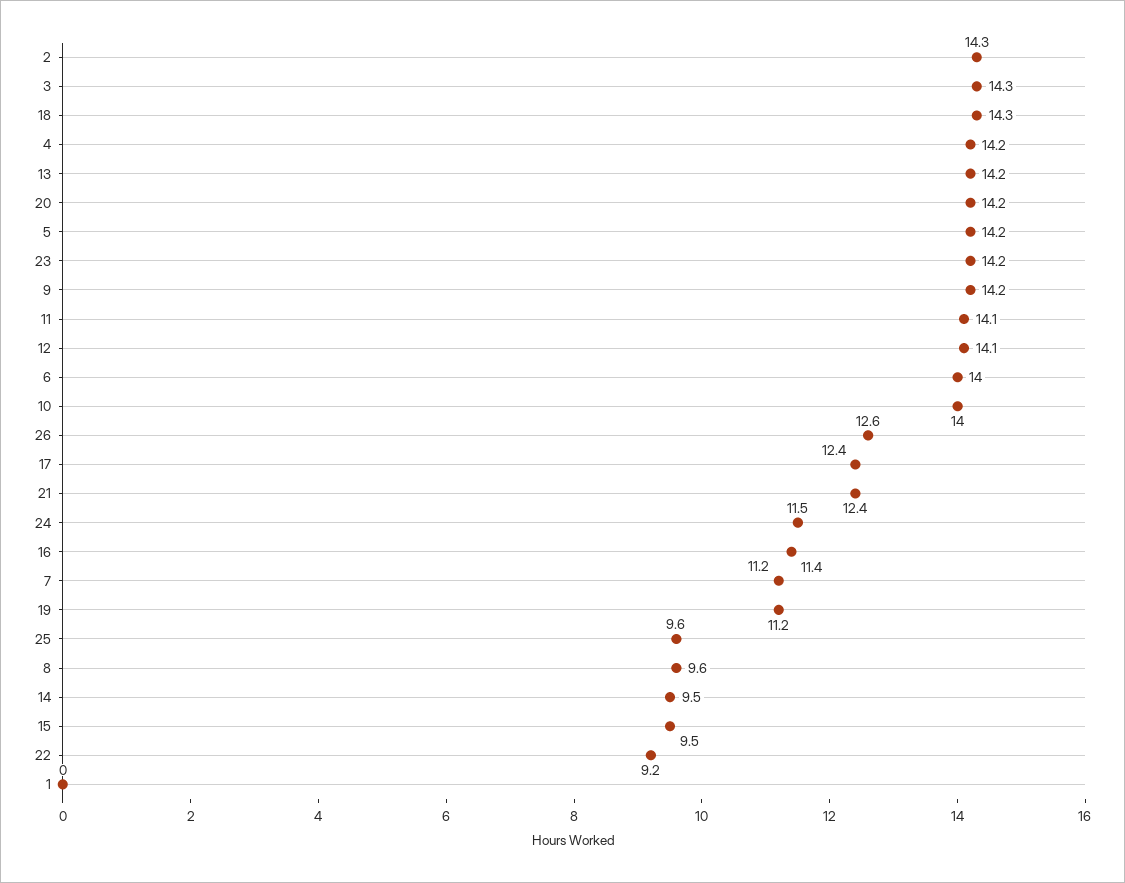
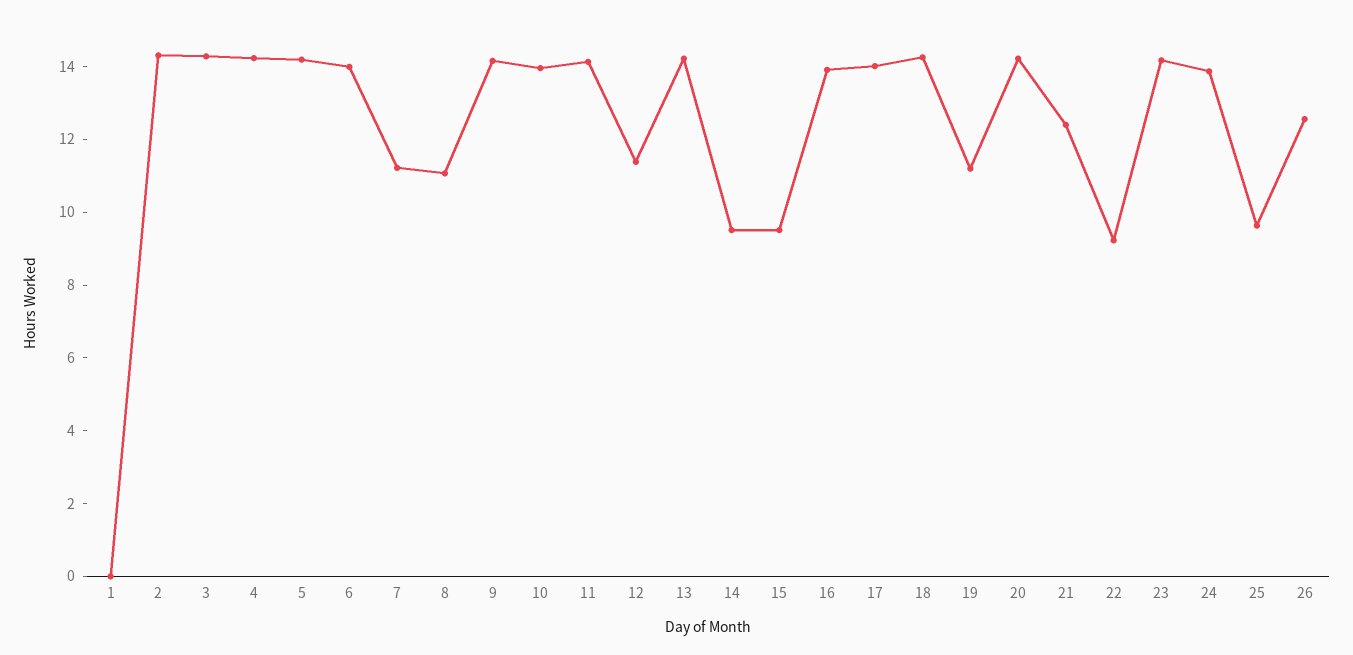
  {
    "2": 14.3,
    "3": 14.3,
    "18": 14.3,
    "4": 14.2,
    "13": 14.2,
    "20": 14.2,
    "5": 14.2,
    "23": 14.2,
    "9": 14.2,
    "11": 14.1,
-   "12": 14.1,
+   "12": 11.5,
    "6": 14,
    "10": 14,
    "26": 12.6,
-   "17": 12.4,
+   "17": 14,
    "21": 12.4,
-   "24": 11.5,
+   "24": 14,
-   "16": 11.4,
+   "16": 14,
    "7": 11.2,
    "19": 11.2,
    "25": 9.6,
-   "8": 9.6,
+   "8": 11,
    "14": 9.5,
    "15": 9.5,
    "22": 9.2,
    "1": 0
  }

